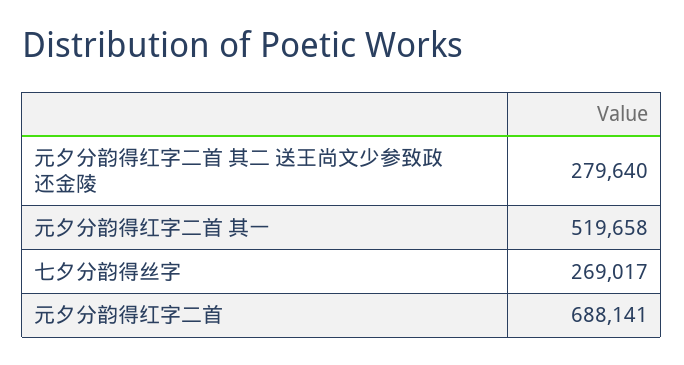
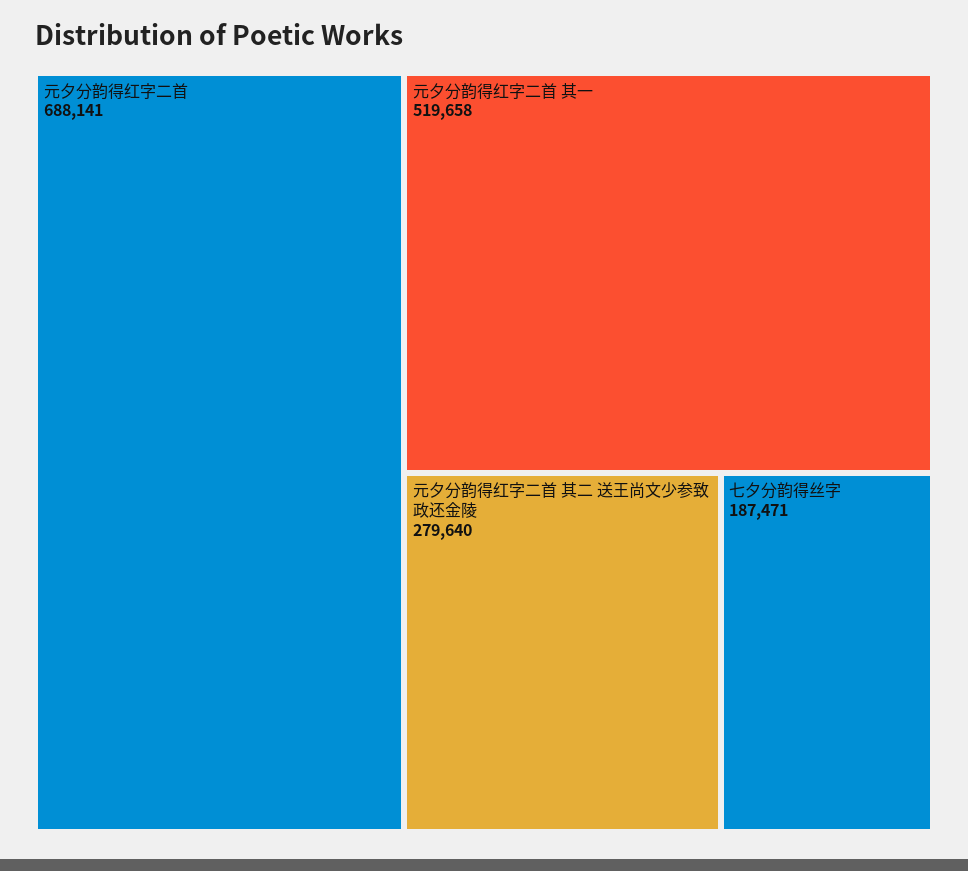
  {
    "元夕分韵得红字二首 其二 送王尚文少参致政还金陵": 279640,
    "元夕分韵得红字二首 其一": 519658,
-   "七夕分韵得丝字": 269017,
+   "七夕分韵得丝字": 187471,
    "元夕分韵得红字二首": 688141
  }

